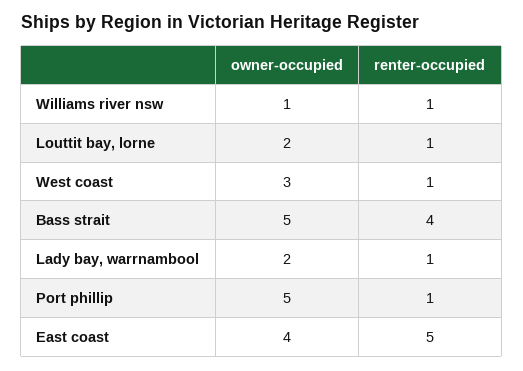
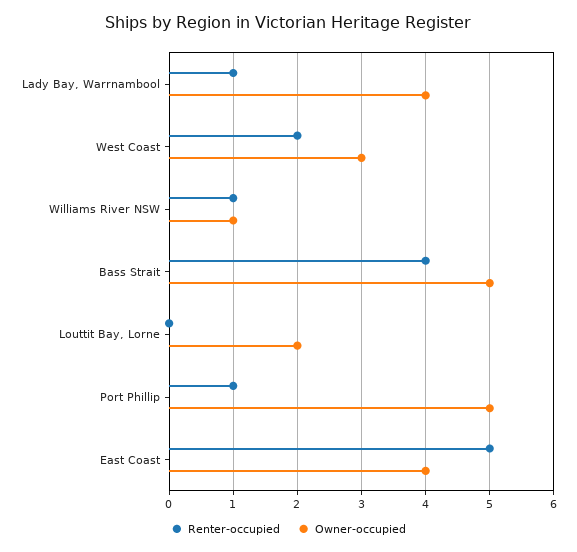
  {
    "owner-occupied": {
      "Williams river nsw": 1,
      "Louttit bay, lorne": 2,
      "West coast": 3,
      "Bass strait": 5,
-     "Lady bay, warrnambool": 2,
+     "Lady bay, warrnambool": 4,
      "Port phillip": 5,
      "East coast": 4
    },
    "renter-occupied": {
      "Williams river nsw": 1,
-     "Louttit bay, lorne": 1,
+     "Louttit bay, lorne": 0,
-     "West coast": 1,
+     "West coast": 2,
      "Bass strait": 4,
      "Lady bay, warrnambool": 1,
      "Port phillip": 1,
      "East coast": 5
    }
  }

